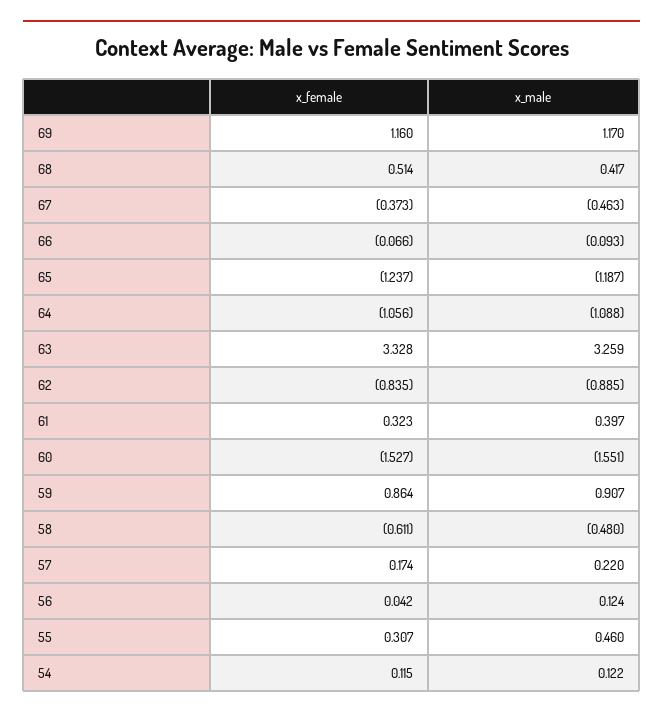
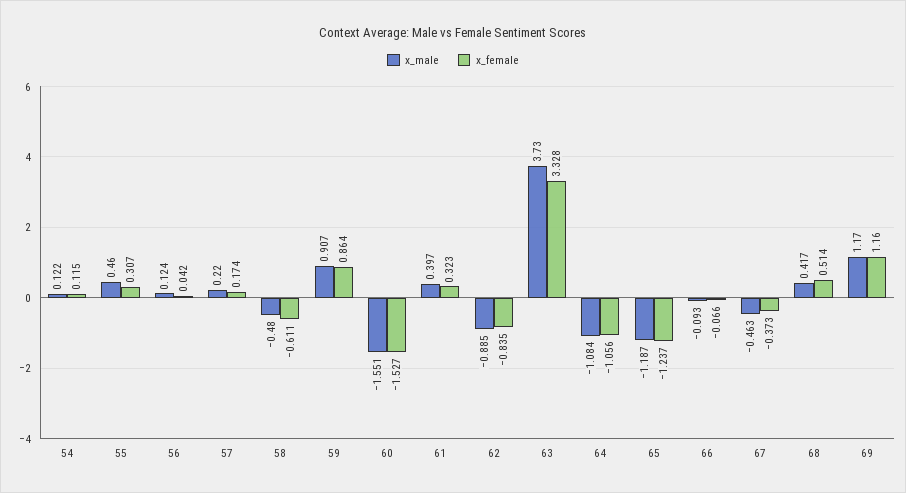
  {
    "x_female": {
      "69": 1.16,
      "68": 0.514,
      "67": -0.373,
      "66": -0.066,
      "65": -1.237,
      "64": -1.056,
      "63": 3.328,
      "62": -0.835,
      "61": 0.323,
      "60": -1.527,
      "59": 0.864,
      "58": -0.611,
      "57": 0.174,
      "56": 0.042,
      "55": 0.307,
      "54": 0.115
    },
    "x_male": {
      "69": 1.17,
      "68": 0.417,
      "67": -0.463,
      "66": -0.093,
      "65": -1.187,
-     "64": -1.088,
+     "64": -1.084,
-     "63": 3.259,
+     "63": 3.73,
      "62": -0.885,
      "61": 0.397,
      "60": -1.551,
      "59": 0.907,
      "58": -0.48,
      "57": 0.22,
      "56": 0.124,
      "55": 0.46,
      "54": 0.122
    }
  }

